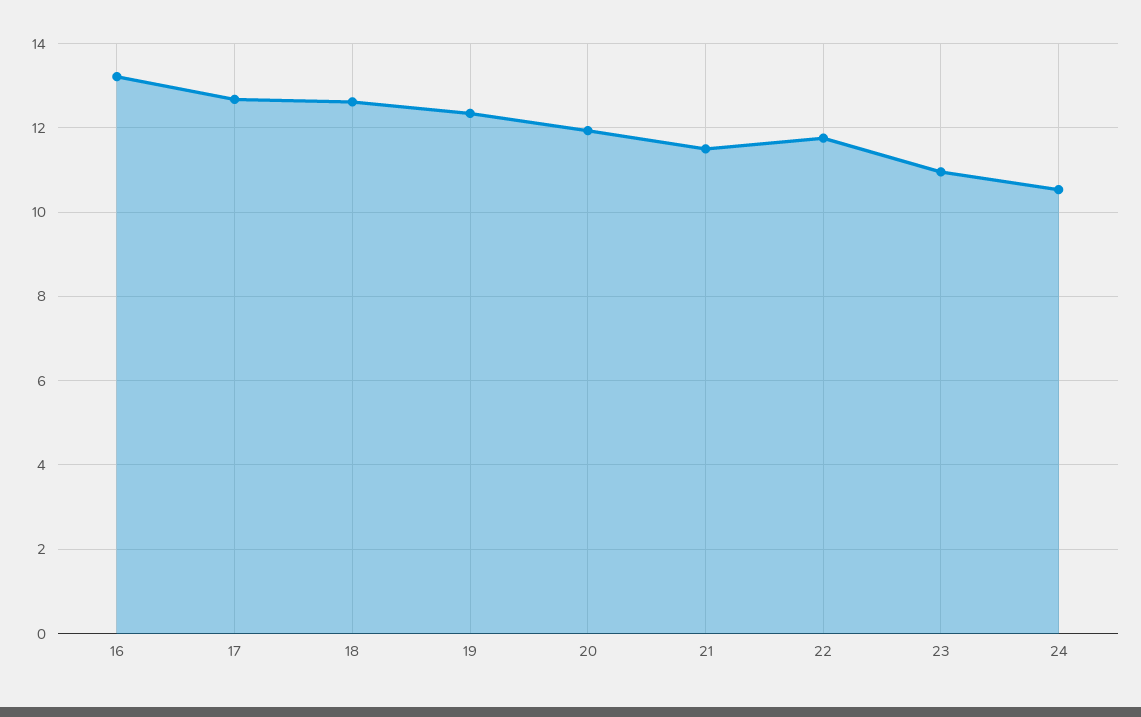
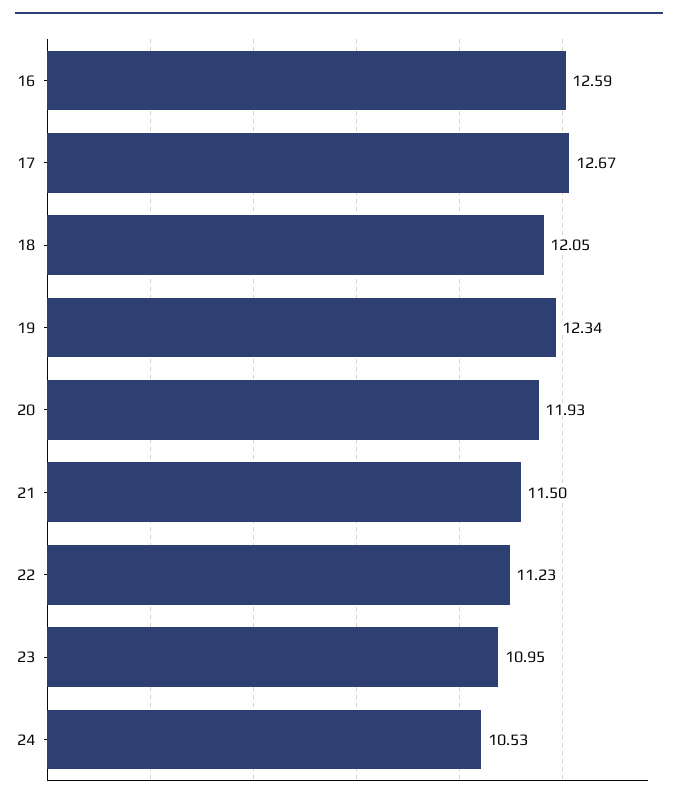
  {
-   "16": 13.2,
+   "16": 12.59,
    "17": 12.67,
-   "18": 12.6,
+   "18": 12.05,
    "19": 12.34,
    "20": 11.93,
    "21": 11.5,
-   "22": 11.8,
+   "22": 11.23,
    "23": 10.95,
    "24": 10.53
  }

